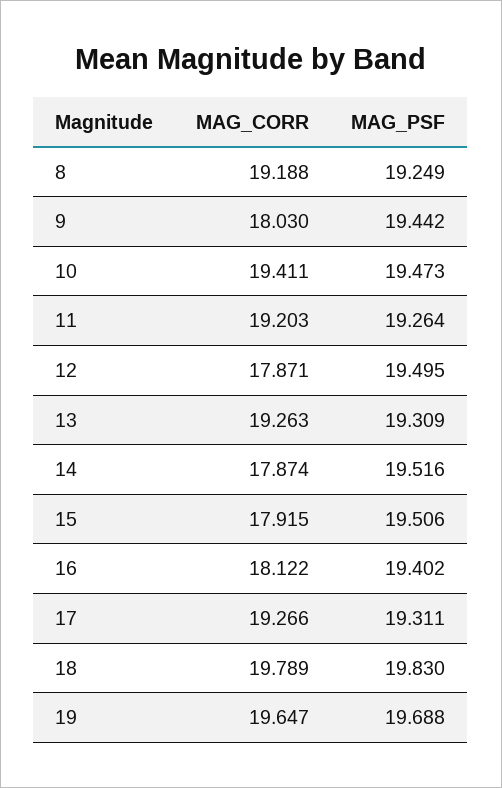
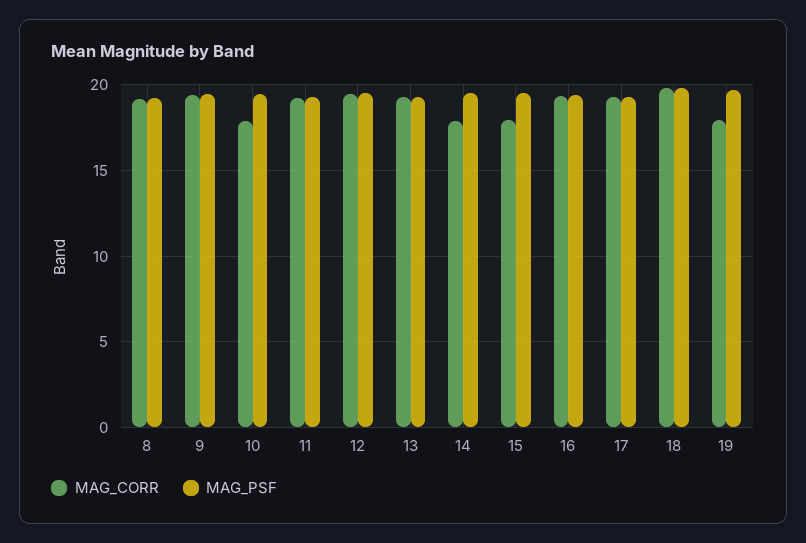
  {
    "MAG_CORR": {
      "8": 19.188,
-     "9": 18.03,
+     "9": 19.5,
-     "10": 19.411,
+     "10": 18,
      "11": 19.203,
-     "12": 17.871,
+     "12": 19.5,
      "13": 19.263,
      "14": 17.874,
      "15": 17.915,
-     "16": 18.122,
+     "16": 19.5,
      "17": 19.266,
      "18": 19.789,
-     "19": 19.647
+     "19": 18
    },
    "MAG_PSF": {
      "8": 19.249,
      "9": 19.442,
      "10": 19.473,
      "11": 19.264,
      "12": 19.495,
      "13": 19.309,
      "14": 19.516,
      "15": 19.506,
      "16": 19.402,
      "17": 19.311,
      "18": 19.83,
      "19": 19.688
    }
  }

